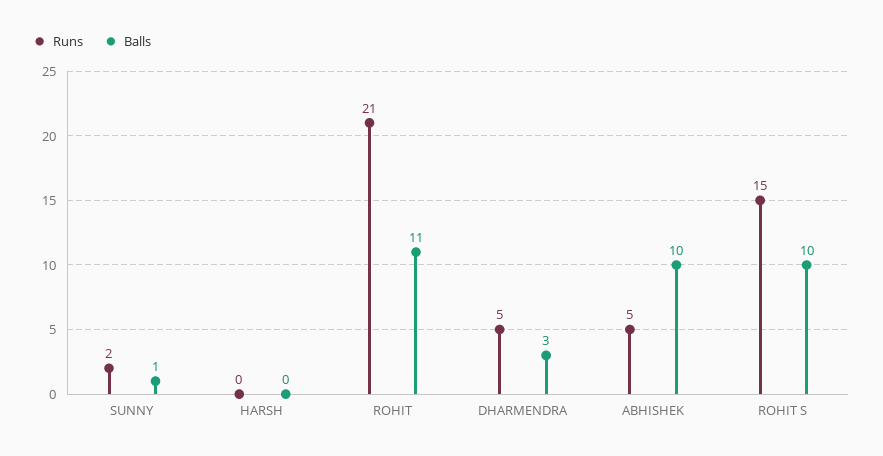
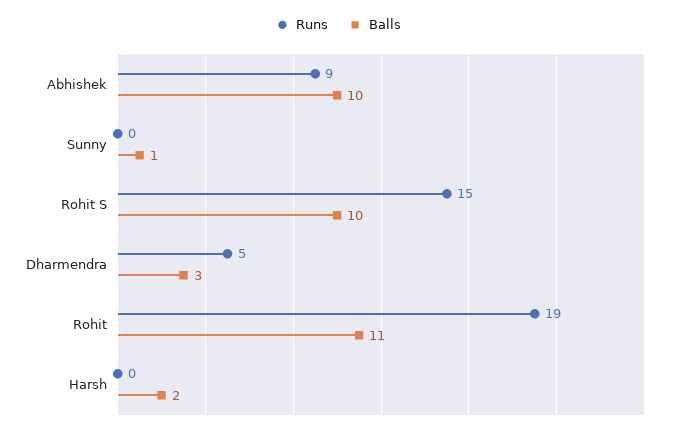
  {
    "Runs": {
-     "SUNNY": 2,
+     "SUNNY": 0,
      "HARSH": 0,
-     "ROHIT": 21,
+     "ROHIT": 19,
      "DHARMENDRA": 5,
-     "ABHISHEK": 5,
+     "ABHISHEK": 9,
      "ROHIT S": 15
    },
    "Balls": {
      "SUNNY": 1,
-     "HARSH": 0,
+     "HARSH": 2,
      "ROHIT": 11,
      "DHARMENDRA": 3,
      "ABHISHEK": 10,
      "ROHIT S": 10
    }
  }

